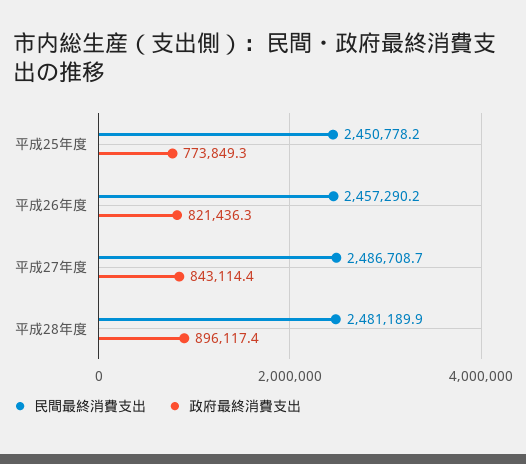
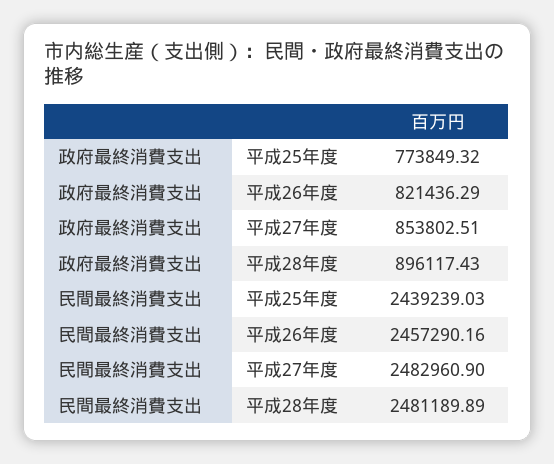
  {
    "民間最終消費支出": {
-     "平成25年度": 2450778.2,
+     "平成25年度": 2439239.03,
      "平成26年度": 2457290.16,
-     "平成27年度": 2486708.7,
+     "平成27年度": 2482960.9,
      "平成28年度": 2481189.89
    },
    "政府最終消費支出": {
      "平成25年度": 773849.32,
      "平成26年度": 821436.29,
-     "平成27年度": 843114.4,
+     "平成27年度": 853802.51,
      "平成28年度": 896117.43
    }
  }

